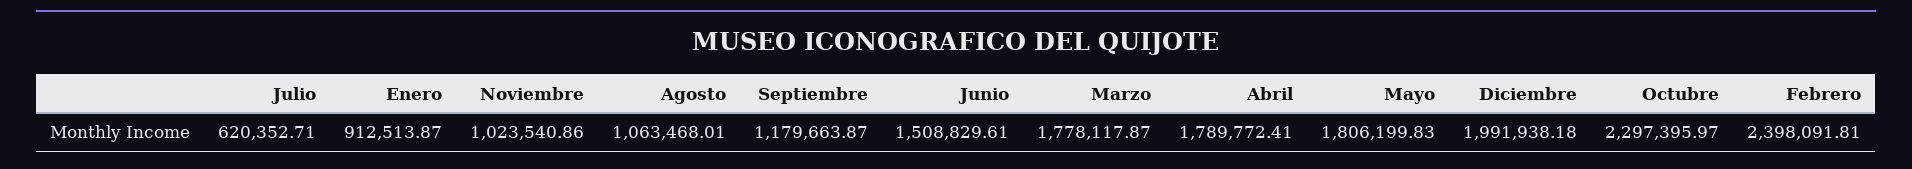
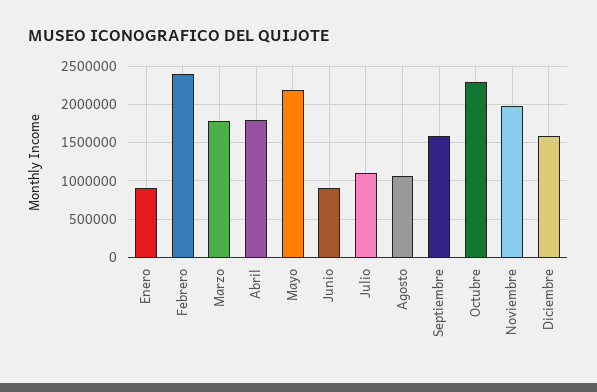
  {
-   "Julio": 620352.71,
+   "Julio": 1100000,
    "Enero": 912513.87,
-   "Noviembre": 1023540.86,
+   "Noviembre": 2000000,
    "Agosto": 1063468.01,
-   "Septiembre": 1179663.87,
+   "Septiembre": 1600000,
-   "Junio": 1508829.61,
+   "Junio": 900000,
    "Marzo": 1778117.87,
    "Abril": 1789772.41,
-   "Mayo": 1806199.83,
+   "Mayo": 2200000,
-   "Diciembre": 1991938.18,
+   "Diciembre": 1600000,
    "Octubre": 2297395.97,
    "Febrero": 2398091.81
  }

